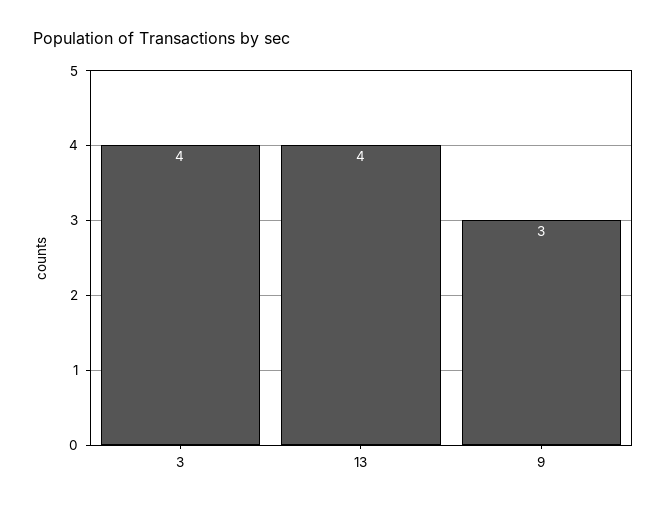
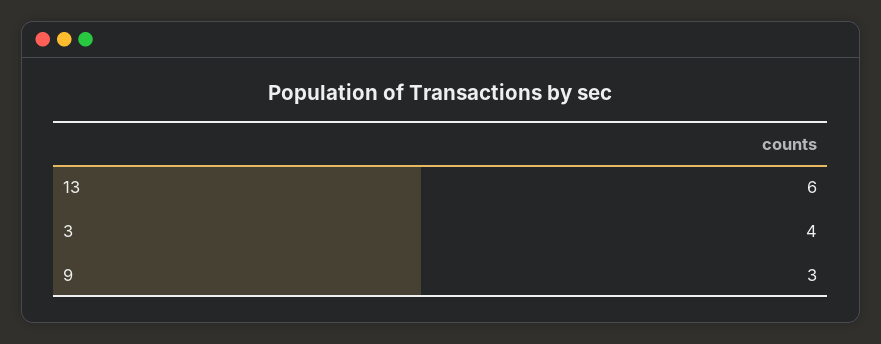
  {
    "3": 4,
-   "13": 4,
+   "13": 6,
    "9": 3
  }

